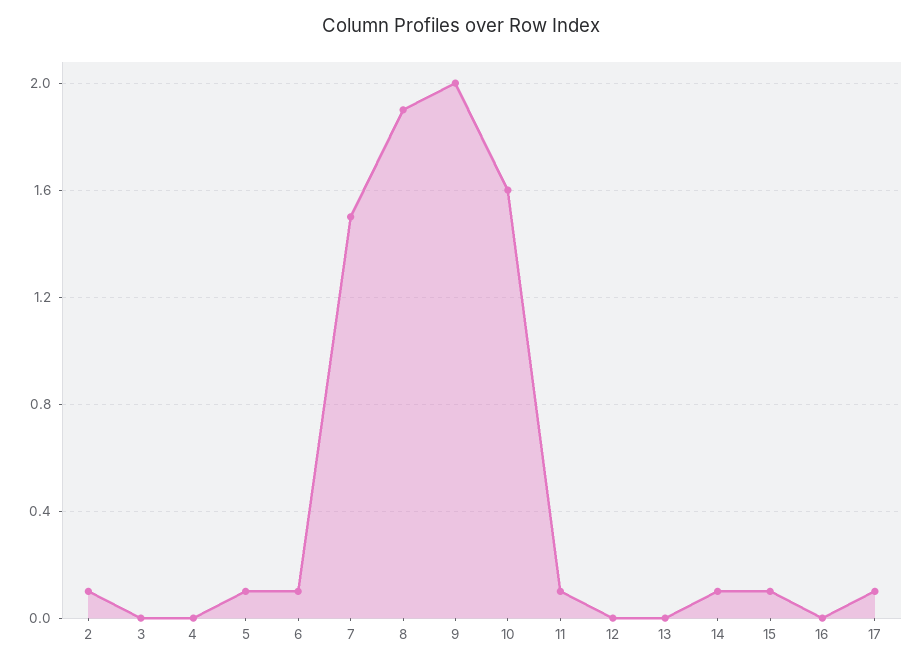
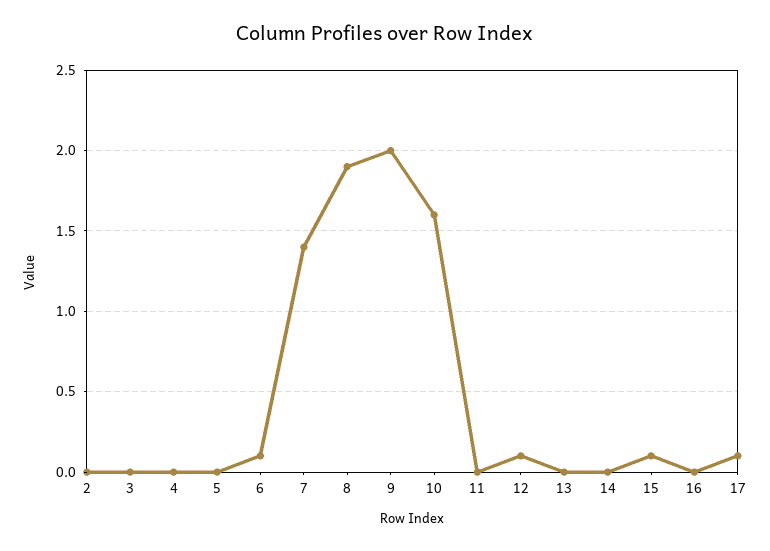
  {
-   "2": 0.1,
+   "2": 0,
    "3": 0,
    "4": 0,
-   "5": 0.1,
+   "5": 0,
    "6": 0.1,
-   "7": 1.5,
+   "7": 1.4,
    "8": 1.9,
    "9": 2,
    "10": 1.6,
-   "11": 0.1,
+   "11": 0,
-   "12": 0,
+   "12": 0.1,
    "13": 0,
-   "14": 0.1,
+   "14": 0,
    "15": 0.1,
    "16": 0,
    "17": 0.1
  }

